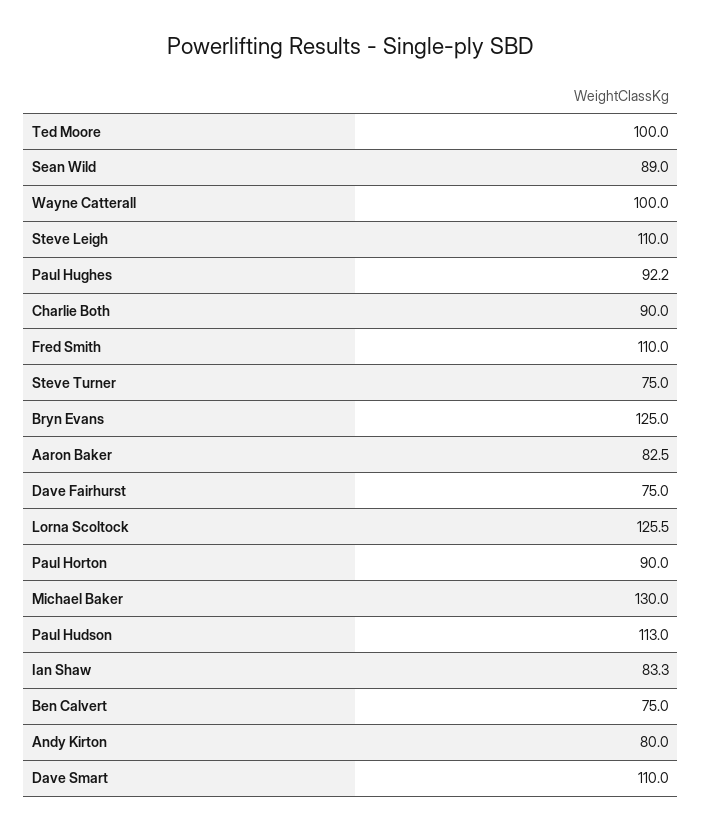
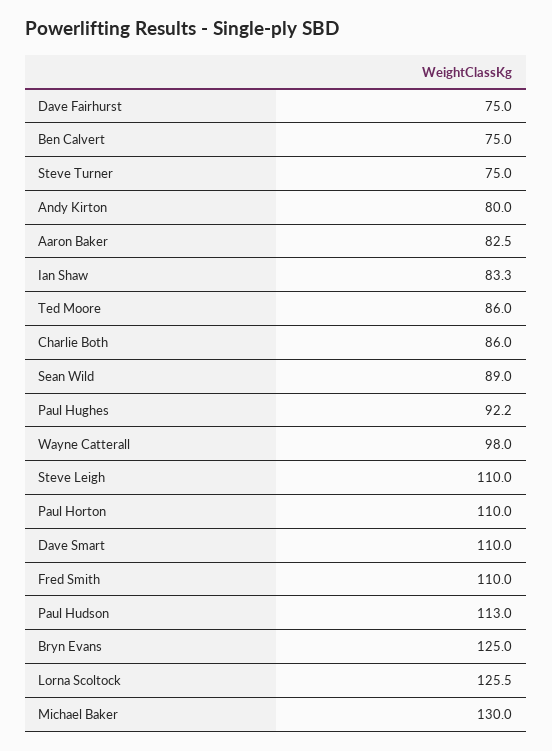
  {
-   "Ted Moore": 100,
+   "Ted Moore": 86,
    "Sean Wild": 89,
-   "Wayne Catterall": 100,
+   "Wayne Catterall": 98,
    "Steve Leigh": 110,
    "Paul Hughes": 92.2,
-   "Charlie Both": 90,
+   "Charlie Both": 86,
    "Fred Smith": 110,
    "Steve Turner": 75,
    "Bryn Evans": 125,
    "Aaron Baker": 82.5,
    "Dave Fairhurst": 75,
    "Lorna Scoltock": 125.5,
-   "Paul Horton": 90,
+   "Paul Horton": 110,
    "Michael Baker": 130,
    "Paul Hudson": 113,
    "Ian Shaw": 83.3,
    "Ben Calvert": 75,
    "Andy Kirton": 80,
    "Dave Smart": 110
  }

